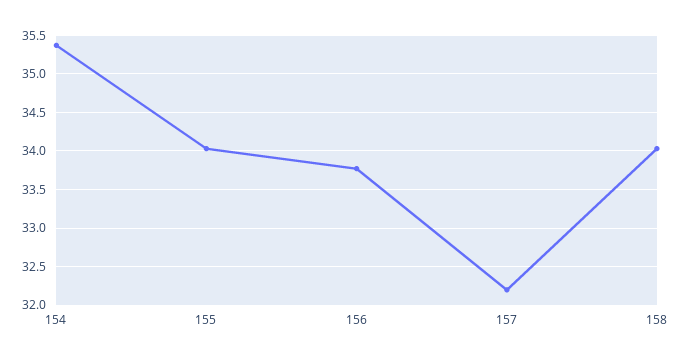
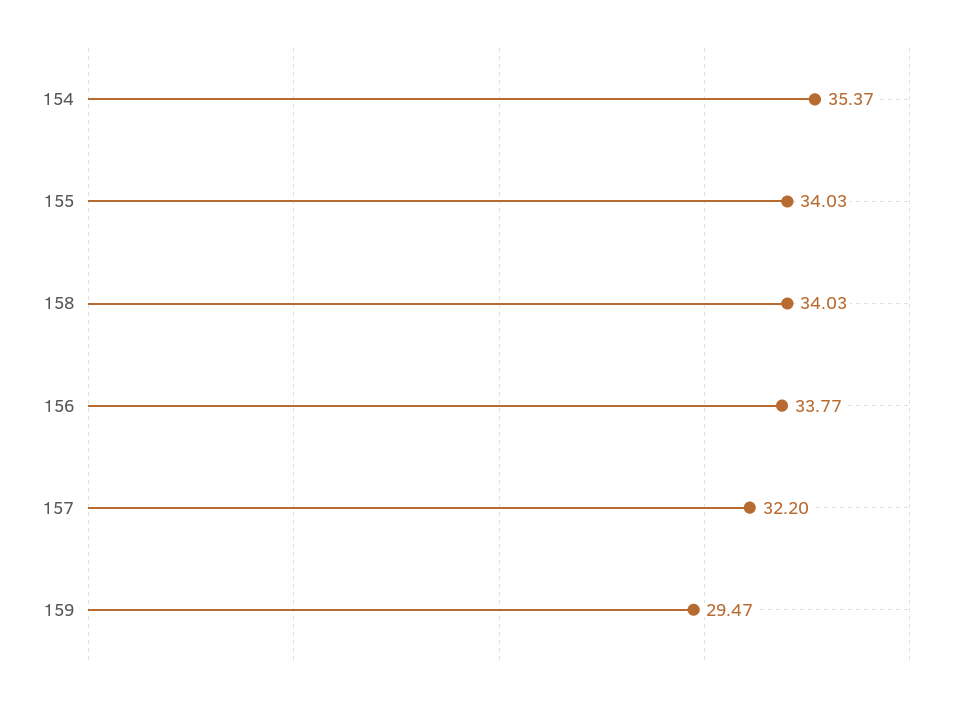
  {
    "154": 35.37,
    "155": 34.03,
    "156": 33.77,
    "157": 32.2,
-   "158": 34.03
+   "158": 34.03,
+   "159": 29.47
  }

